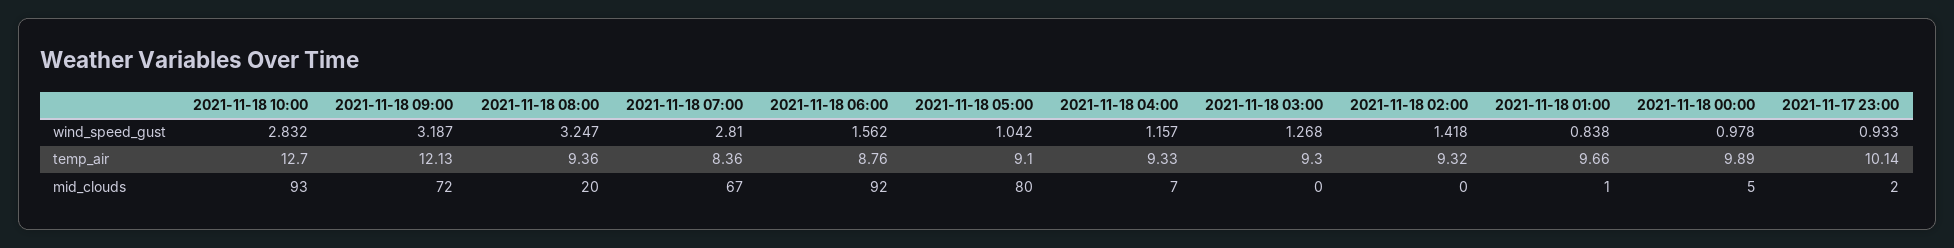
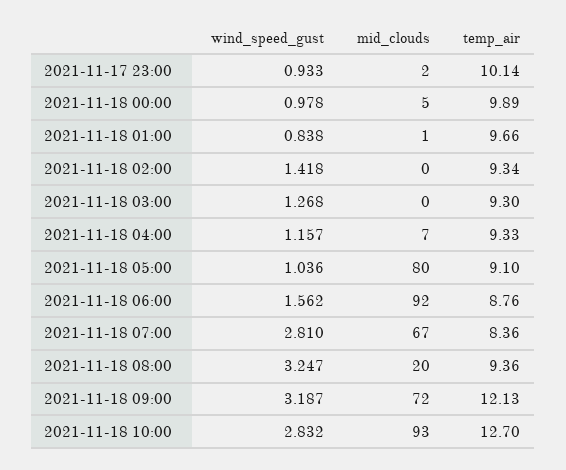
  {
    "2021-11-18 10:00": {
      "wind_speed_gust": 2.832,
      "temp_air": 12.7,
      "mid_clouds": 93
    },
    "2021-11-18 09:00": {
      "wind_speed_gust": 3.187,
      "temp_air": 12.13,
      "mid_clouds": 72
    },
    "2021-11-18 08:00": {
      "wind_speed_gust": 3.247,
      "temp_air": 9.36,
      "mid_clouds": 20
    },
    "2021-11-18 07:00": {
      "wind_speed_gust": 2.81,
      "temp_air": 8.36,
      "mid_clouds": 67
    },
    "2021-11-18 06:00": {
      "wind_speed_gust": 1.562,
      "temp_air": 8.76,
      "mid_clouds": 92
    },
    "2021-11-18 05:00": {
-     "wind_speed_gust": 1.042,
+     "wind_speed_gust": 1.036,
      "temp_air": 9.1,
      "mid_clouds": 80
    },
    "2021-11-18 04:00": {
      "wind_speed_gust": 1.157,
      "temp_air": 9.33,
      "mid_clouds": 7
    },
    "2021-11-18 03:00": {
      "wind_speed_gust": 1.268,
      "temp_air": 9.3,
      "mid_clouds": 0
    },
    "2021-11-18 02:00": {
      "wind_speed_gust": 1.418,
-     "temp_air": 9.32,
+     "temp_air": 9.34,
      "mid_clouds": 0
    },
    "2021-11-18 01:00": {
      "wind_speed_gust": 0.838,
      "temp_air": 9.66,
      "mid_clouds": 1
    },
    "2021-11-18 00:00": {
      "wind_speed_gust": 0.978,
      "temp_air": 9.89,
      "mid_clouds": 5
    },
    "2021-11-17 23:00": {
      "wind_speed_gust": 0.933,
      "temp_air": 10.14,
      "mid_clouds": 2
    }
  }

